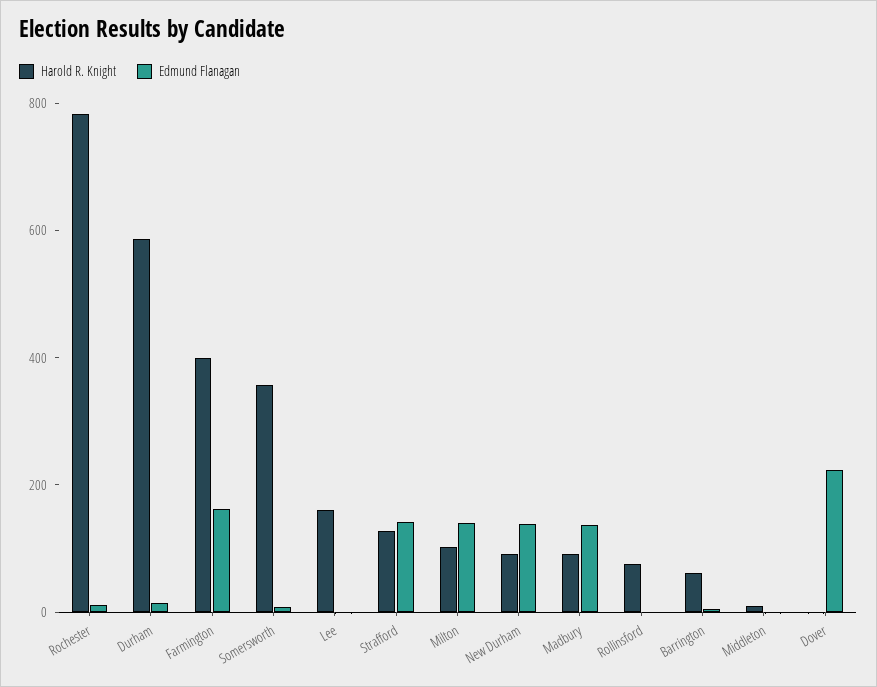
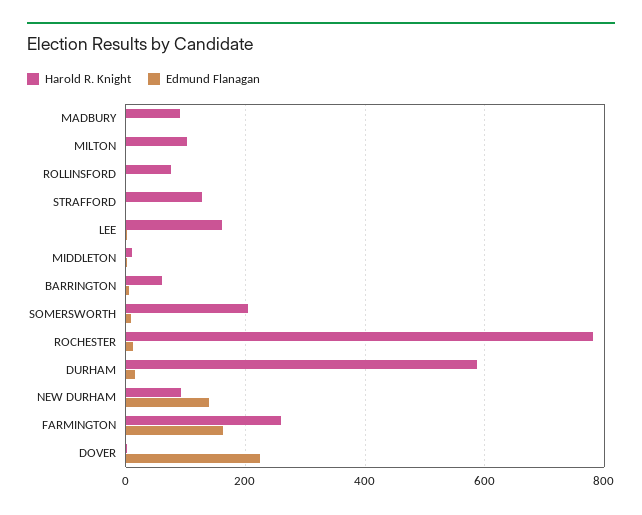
  {
    "Harold R. Knight": {
      "Rochester": 780,
      "Durham": 580,
-     "Farmington": 400,
+     "Farmington": 260,
-     "Somersworth": 350,
+     "Somersworth": 200,
      "Lee": 160,
      "Strafford": 120,
      "Milton": 100,
      "New Durham": 100,
      "Madbury": 100,
      "Rollinsford": 80,
      "Barrington": 60,
      "Middleton": 20,
      "Dover": 0
    },
    "Edmund Flanagan": {
      "Rochester": 20,
      "Durham": 20,
      "Farmington": 160,
      "Somersworth": 0,
      "Lee": 0,
-     "Strafford": 150,
+     "Strafford": 0,
-     "Milton": 150,
+     "Milton": 0,
      "New Durham": 140,
-     "Madbury": 150,
+     "Madbury": 0,
      "Rollinsford": 0,
      "Barrington": 0,
      "Middleton": 0,
      "Dover": 220
    }
  }

